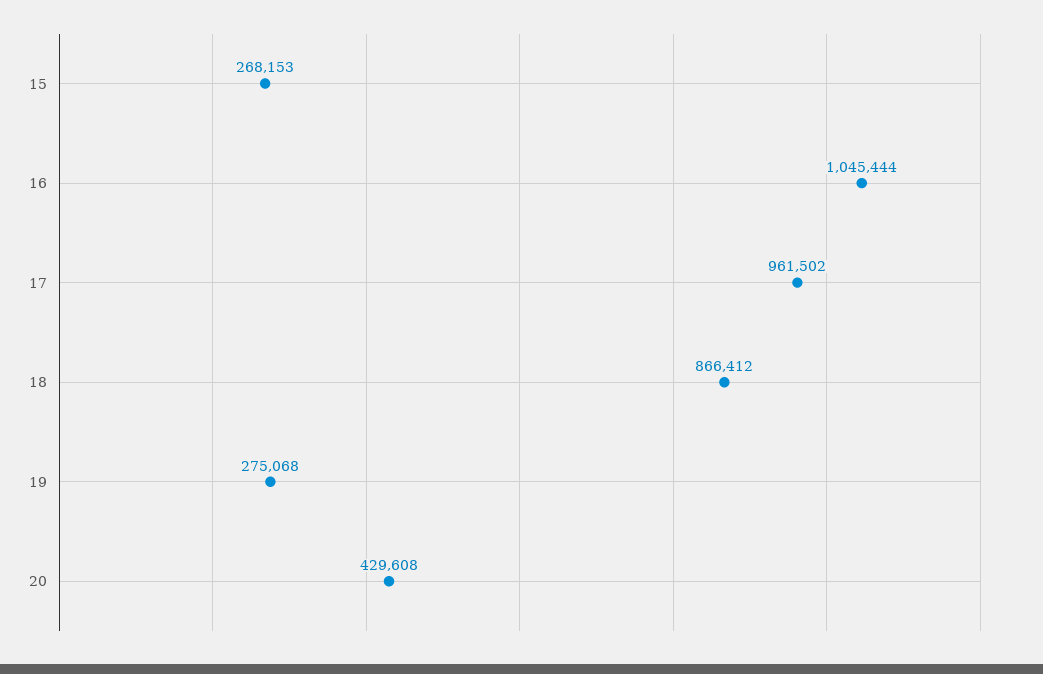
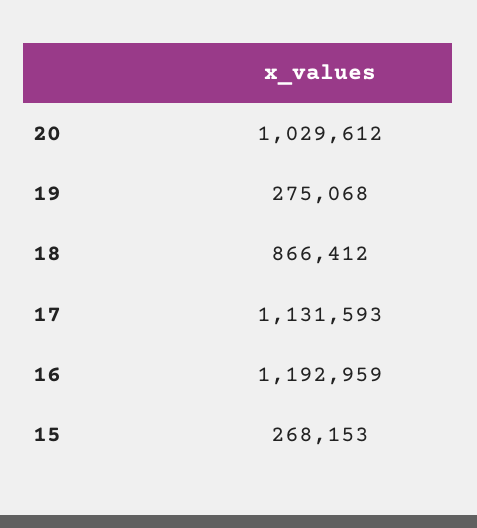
  {
    "15": 268153,
-   "16": 1045444,
+   "16": 1192959,
-   "17": 961502,
+   "17": 1131593,
    "18": 866412,
    "19": 275068,
-   "20": 429608
+   "20": 1029612
  }

